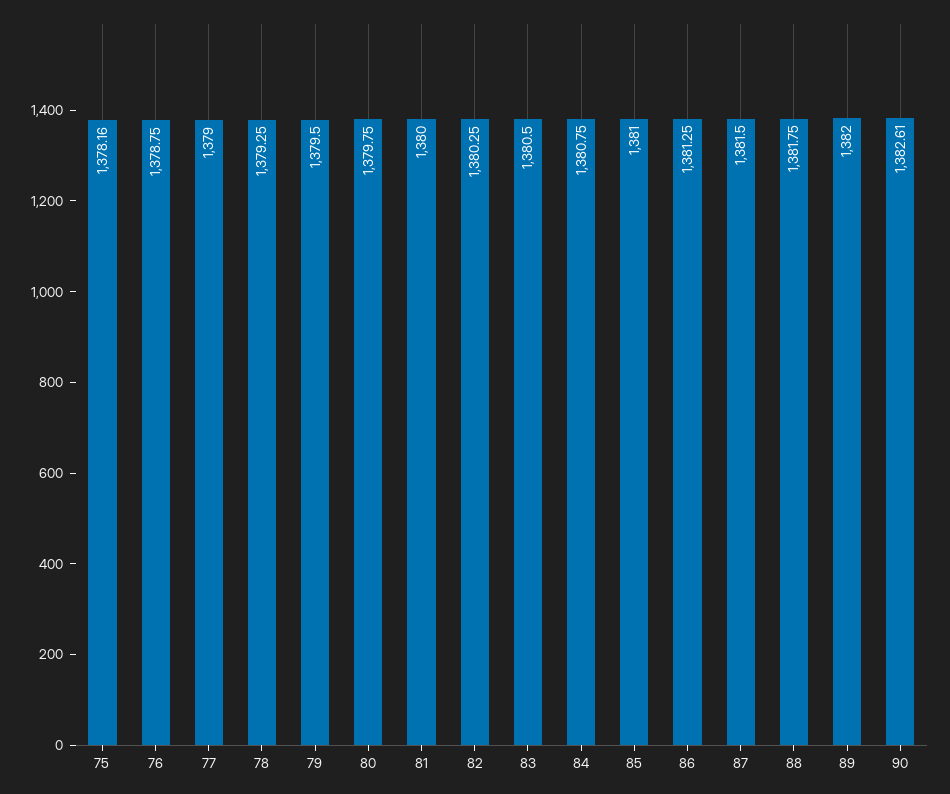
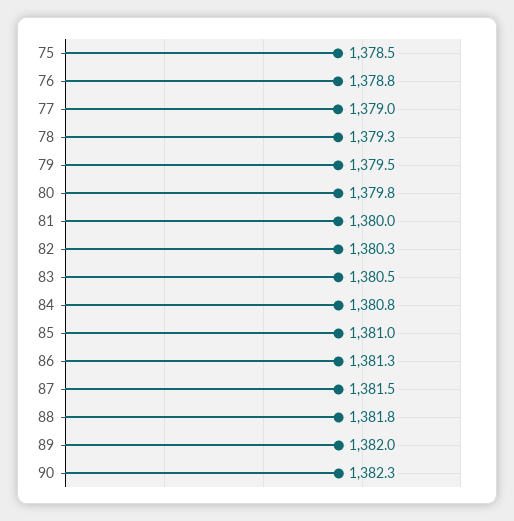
  {
-   "75": 1378.16,
+   "75": 1378.5,
    "76": 1378.75,
    "77": 1379,
    "78": 1379.25,
    "79": 1379.5,
    "80": 1379.75,
    "81": 1380,
    "82": 1380.25,
    "83": 1380.5,
    "84": 1380.75,
    "85": 1381,
    "86": 1381.25,
    "87": 1381.5,
    "88": 1381.75,
    "89": 1382,
-   "90": 1382.61
+   "90": 1382.3
  }

